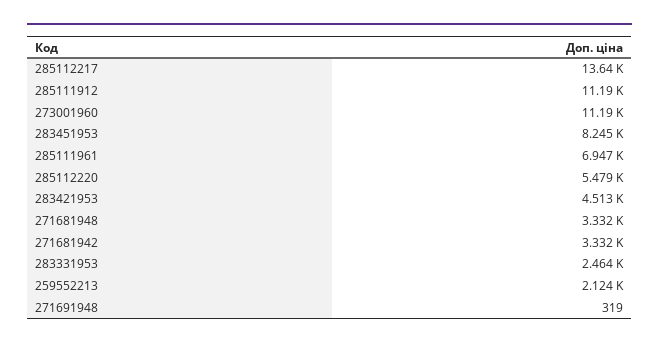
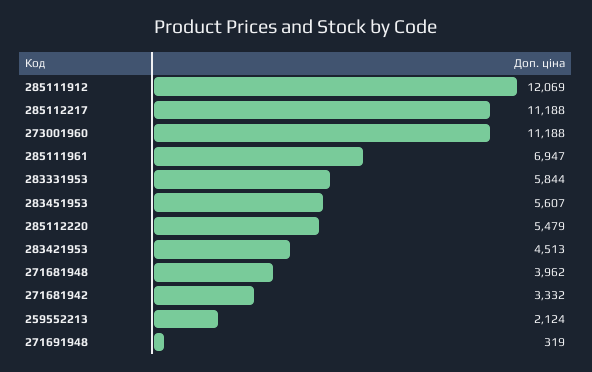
  {
-   "285112217": 13640,
+   "285112217": 11188,
-   "285111912": 11190,
+   "285111912": 12069,
    "273001960": 11188,
-   "283451953": 8245,
+   "283451953": 5607,
    "285111961": 6947,
    "285112220": 5479,
    "283421953": 4513,
-   "271681948": 3332,
+   "271681948": 3962,
    "271681942": 3332,
-   "283331953": 2464,
+   "283331953": 5844,
    "259552213": 2124,
    "271691948": 319
  }

